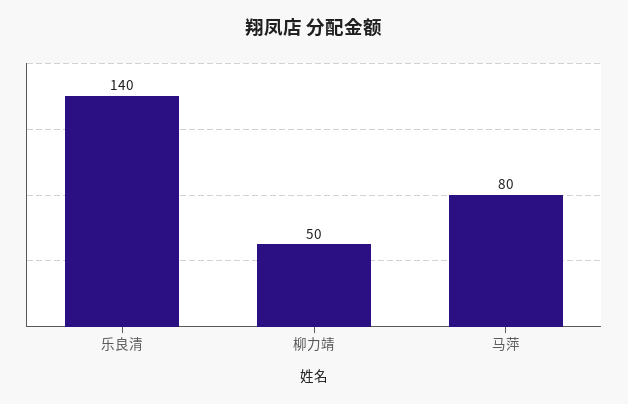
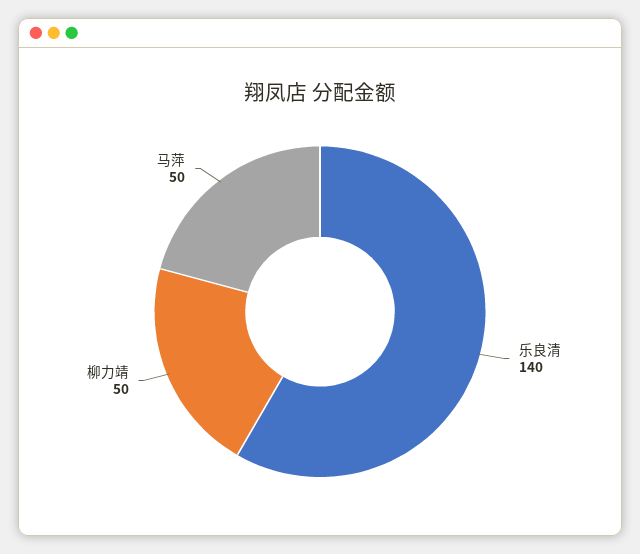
  {
    "乐良清": 140,
    "柳力靖": 50,
-   "马萍": 80
+   "马萍": 50
  }

